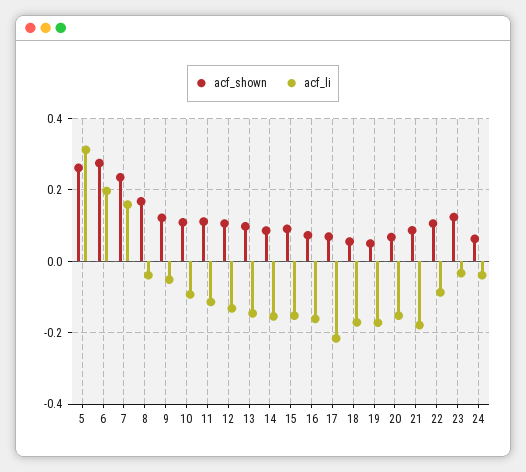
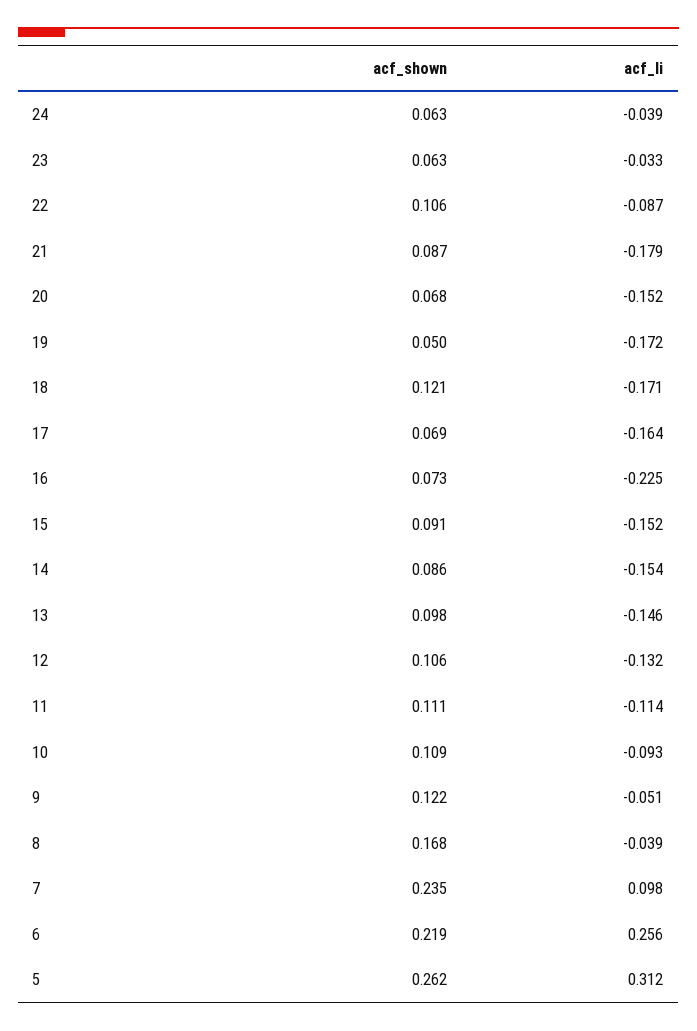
  {
    "acf_shown": {
      "5": 0.262,
-     "6": 0.28,
+     "6": 0.219,
      "7": 0.235,
      "8": 0.168,
      "9": 0.122,
      "10": 0.109,
      "11": 0.111,
      "12": 0.106,
      "13": 0.098,
      "14": 0.086,
      "15": 0.091,
      "16": 0.073,
      "17": 0.069,
-     "18": 0.06,
+     "18": 0.121,
      "19": 0.05,
      "20": 0.068,
      "21": 0.087,
      "22": 0.106,
-     "23": 0.12,
+     "23": 0.063,
      "24": 0.063
    },
    "acf_li": {
      "5": 0.312,
-     "6": 0.2,
+     "6": 0.256,
-     "7": 0.16,
+     "7": 0.098,
      "8": -0.039,
      "9": -0.051,
      "10": -0.093,
      "11": -0.114,
      "12": -0.132,
      "13": -0.146,
      "14": -0.154,
      "15": -0.152,
-     "16": -0.16,
+     "16": -0.225,
-     "17": -0.22,
+     "17": -0.164,
      "18": -0.171,
      "19": -0.172,
      "20": -0.152,
      "21": -0.179,
      "22": -0.087,
      "23": -0.033,
      "24": -0.039
    }
  }

